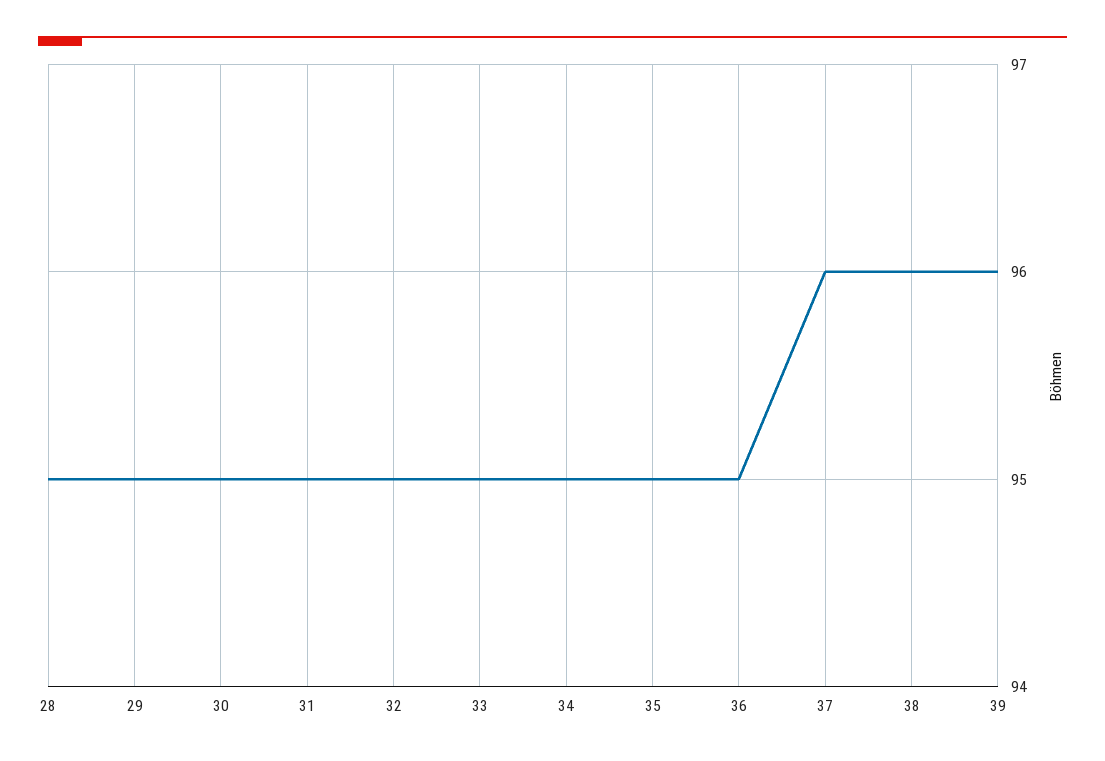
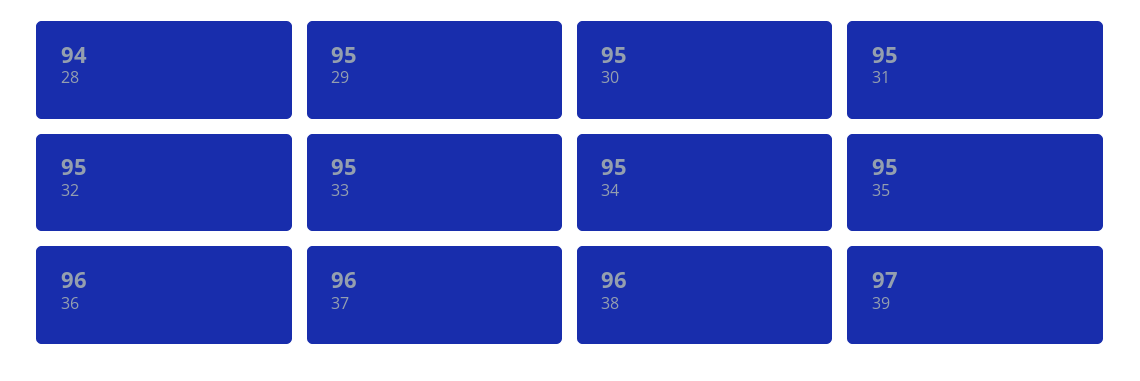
  {
-   "28": 95,
+   "28": 94,
    "29": 95,
    "30": 95,
    "31": 95,
    "32": 95,
    "33": 95,
    "34": 95,
    "35": 95,
-   "36": 95,
+   "36": 96,
    "37": 96,
    "38": 96,
-   "39": 96
+   "39": 97
  }

